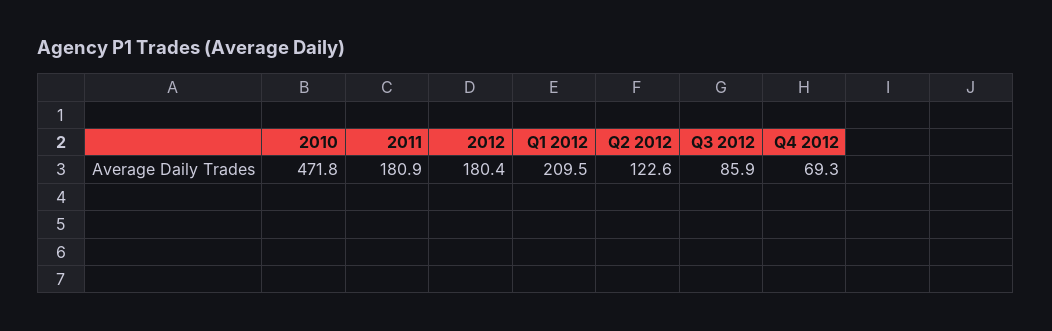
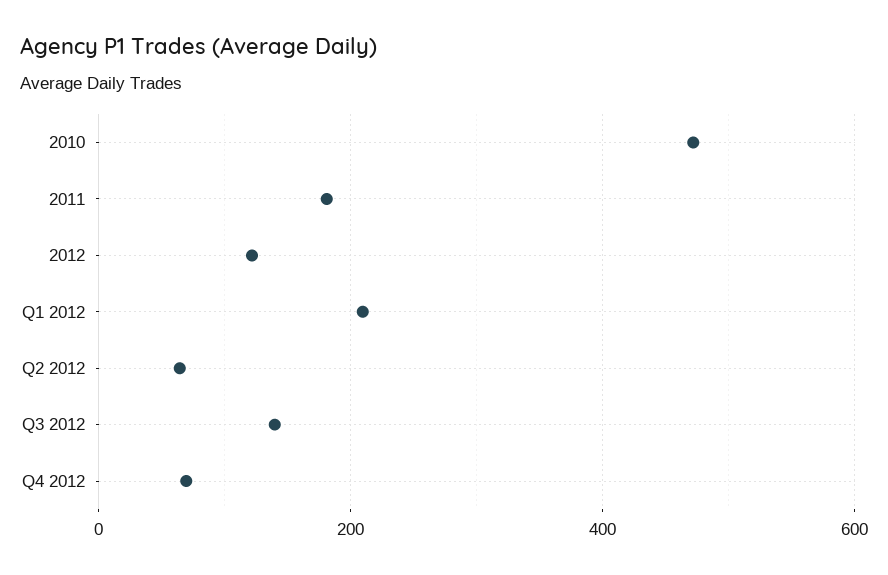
  {
    "2010": 471.8,
    "2011": 180.9,
-   "2012": 180.4,
+   "2012": 120,
    "Q1 2012": 209.5,
-   "Q2 2012": 122.6,
+   "Q2 2012": 60,
-   "Q3 2012": 85.9,
+   "Q3 2012": 140,
    "Q4 2012": 69.3
  }

